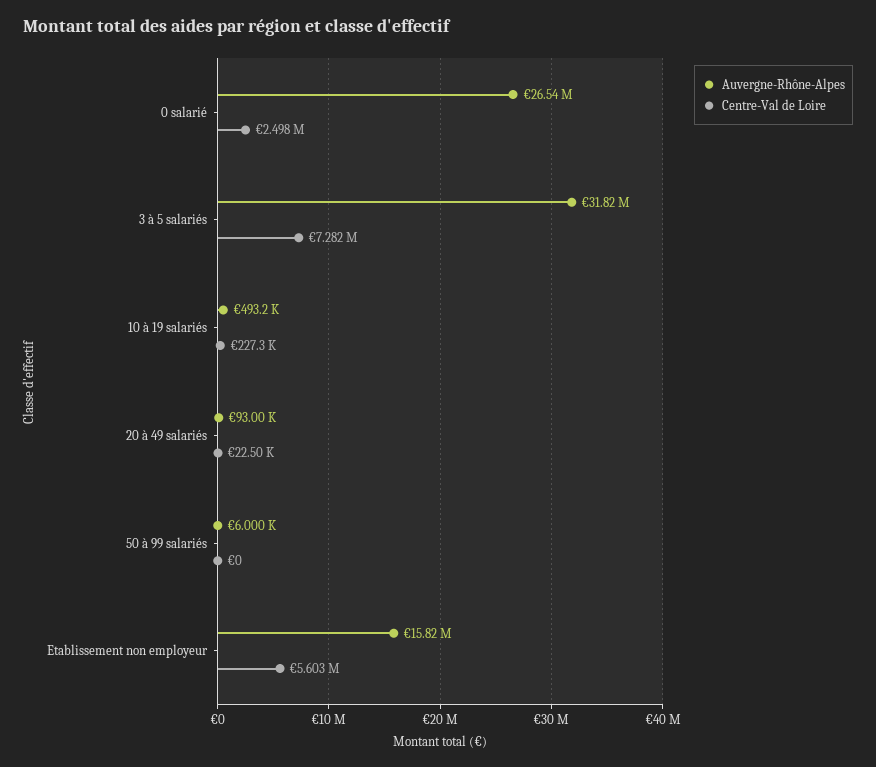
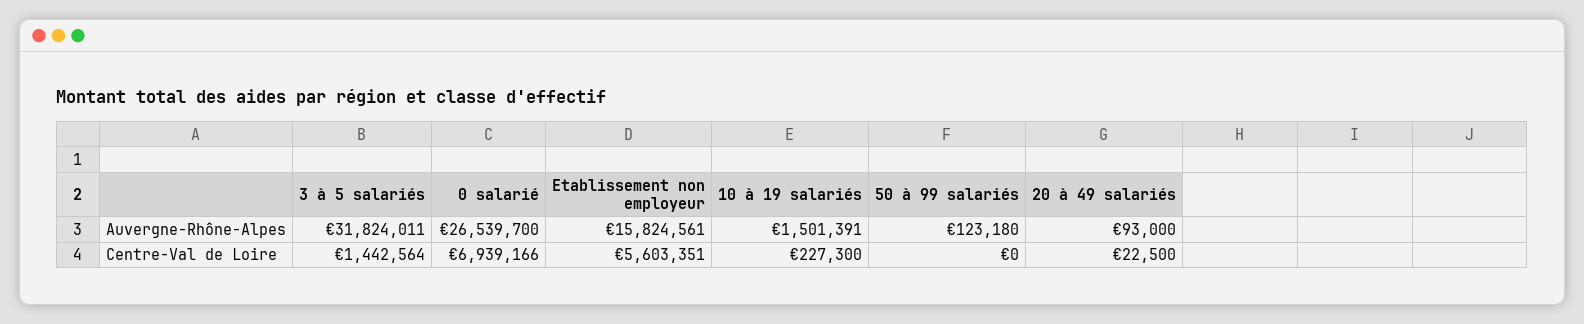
  {
    "Auvergne-Rhône-Alpes": {
      "0 salarié": 26539700,
      "3 à 5 salariés": 31824011,
-     "10 à 19 salariés": 493200,
+     "10 à 19 salariés": 1501391,
      "20 à 49 salariés": 93000,
-     "50 à 99 salariés": 6000,
+     "50 à 99 salariés": 123180,
      "Etablissement non employeur": 15824561
    },
    "Centre-Val de Loire": {
-     "0 salarié": 2498000,
+     "0 salarié": 6939166,
-     "3 à 5 salariés": 7282000,
+     "3 à 5 salariés": 1442564,
      "10 à 19 salariés": 227300,
      "20 à 49 salariés": 22500,
      "50 à 99 salariés": 0,
      "Etablissement non employeur": 5603351
    }
  }

